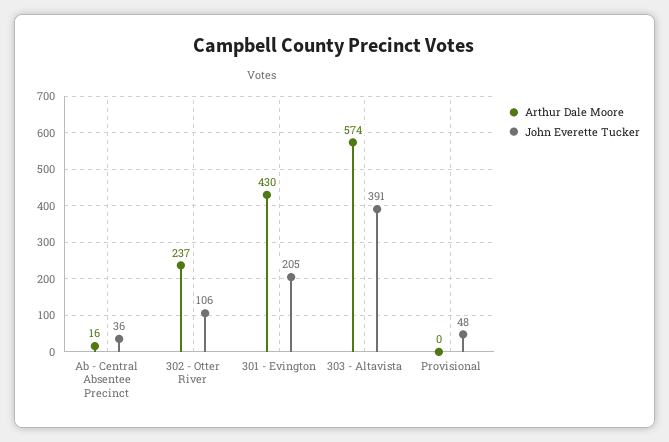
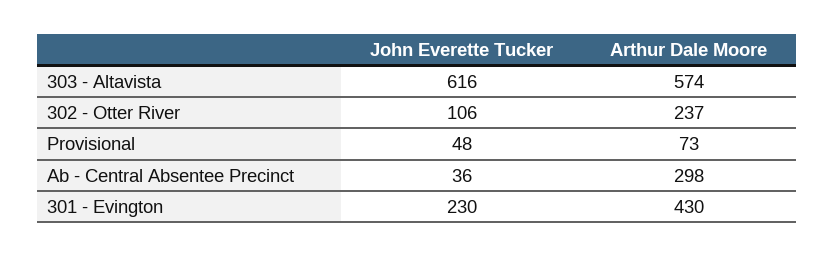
  {
    "Arthur Dale Moore": {
-     "Ab - Central Absentee Precinct": 16,
+     "Ab - Central Absentee Precinct": 298,
      "302 - Otter River": 237,
      "301 - Evington": 430,
      "303 - Altavista": 574,
-     "Provisional": 0
+     "Provisional": 73
    },
    "John Everette Tucker": {
      "Ab - Central Absentee Precinct": 36,
      "302 - Otter River": 106,
-     "301 - Evington": 205,
+     "301 - Evington": 230,
-     "303 - Altavista": 391,
+     "303 - Altavista": 616,
      "Provisional": 48
    }
  }

